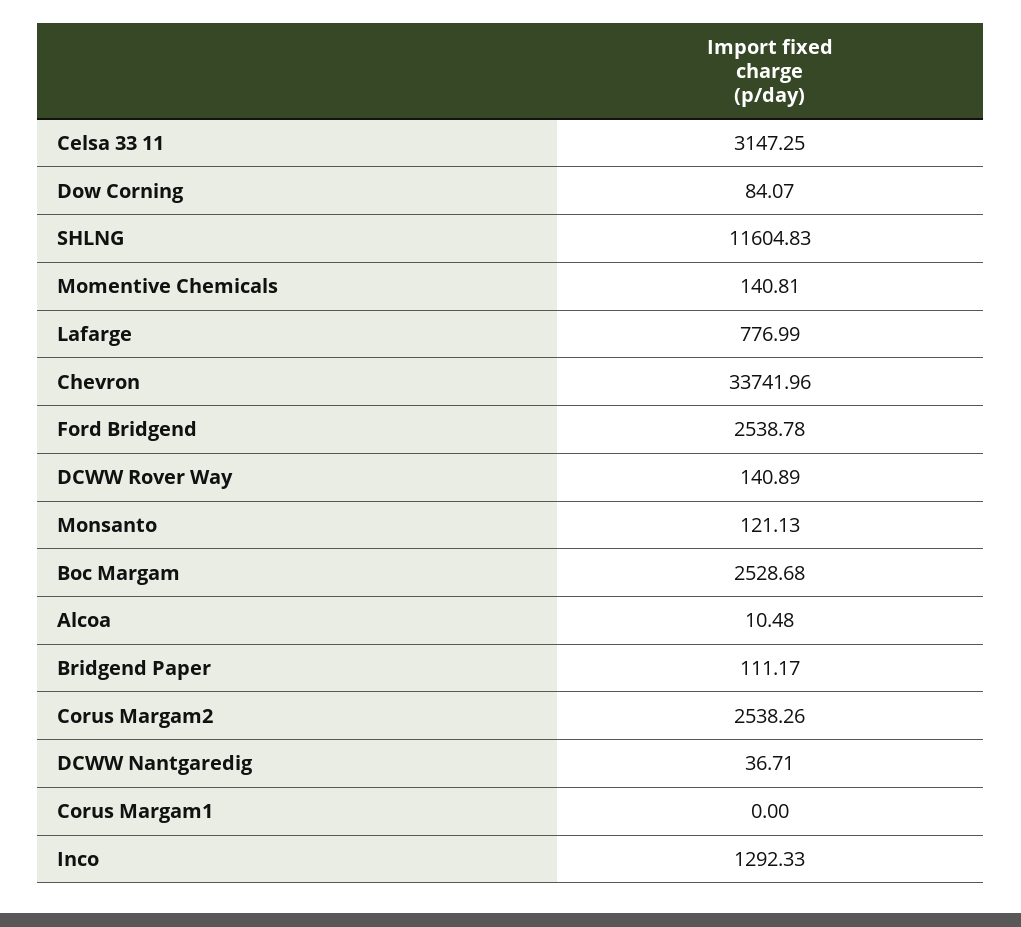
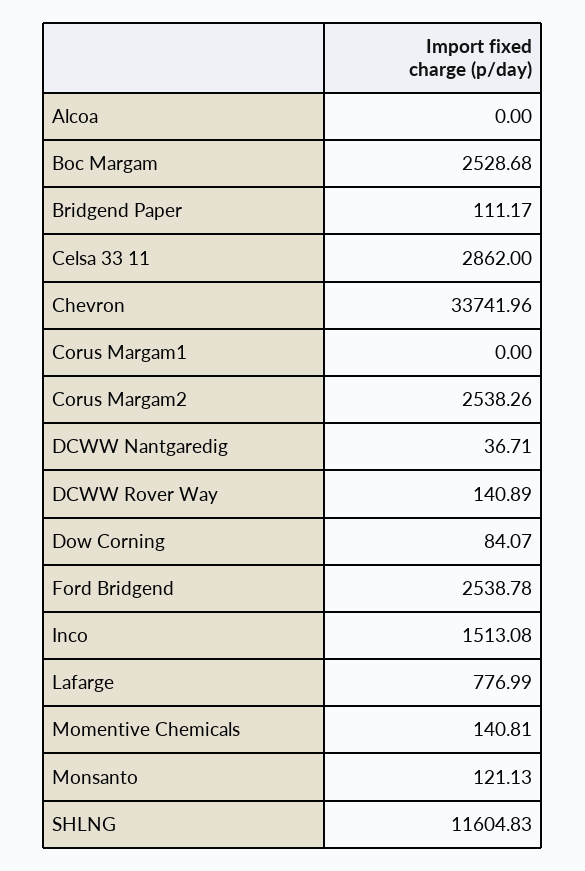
  {
-   "Celsa 33 11": 3147.25,
+   "Celsa 33 11": 2862,
    "Dow Corning": 84.07,
    "SHLNG": 11604.83,
    "Momentive Chemicals": 140.81,
    "Lafarge": 776.99,
    "Chevron": 33741.96,
    "Ford Bridgend": 2538.78,
    "DCWW Rover Way": 140.89,
    "Monsanto": 121.13,
    "Boc Margam": 2528.68,
-   "Alcoa": 10.48,
+   "Alcoa": 0,
    "Bridgend Paper": 111.17,
    "Corus Margam2": 2538.26,
    "DCWW Nantgaredig": 36.71,
    "Corus Margam1": 0,
-   "Inco": 1292.33
+   "Inco": 1513.08
  }

